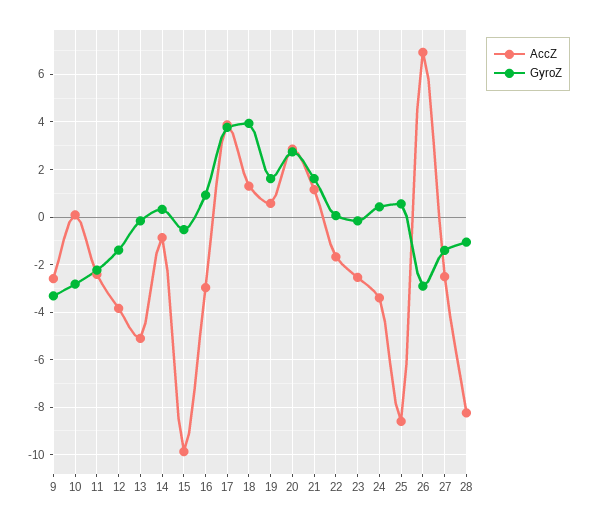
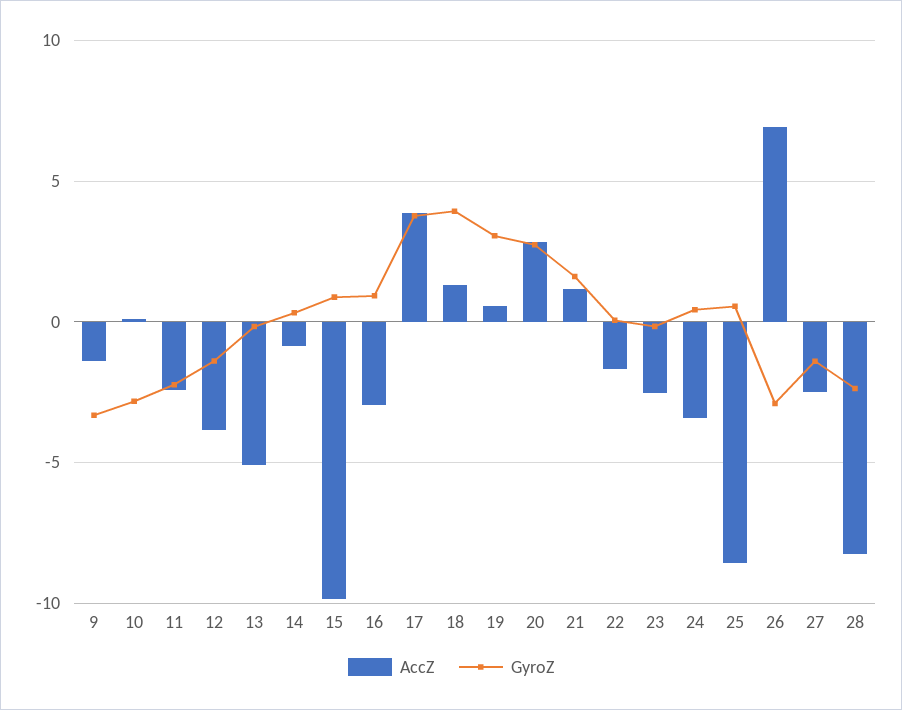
  {
    "AccZ": {
-     "9": -2.5,
+     "9": -1.5,
      "10": 0,
      "11": -2.5,
      "12": -4,
      "13": -5,
      "14": -1,
      "15": -10,
      "16": -3,
      "17": 4,
      "18": 1.5,
      "19": 0.5,
      "20": 3,
      "21": 1,
      "22": -1.5,
      "23": -2.5,
      "24": -3.5,
      "25": -8.5,
      "26": 7,
      "27": -2.5,
      "28": -8
    },
    "GyroZ": {
      "9": -3.5,
      "10": -3,
      "11": -2,
      "12": -1.5,
      "13": 0,
      "14": 0.5,
-     "15": -0.5,
+     "15": 1,
      "16": 1,
      "17": 4,
      "18": 4,
-     "19": 1.5,
+     "19": 3,
      "20": 2.5,
      "21": 1.5,
      "22": 0,
      "23": 0,
      "24": 0.5,
      "25": 0.5,
      "26": -3,
      "27": -1.5,
-     "28": -1
+     "28": -2.5
    }
  }

